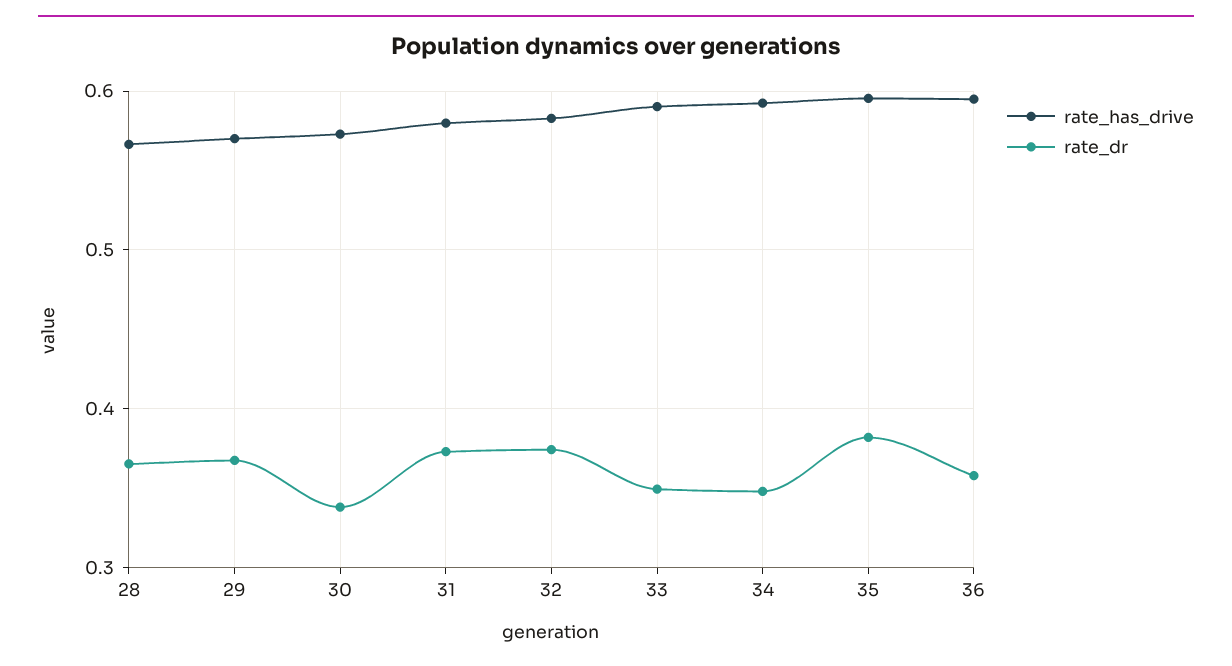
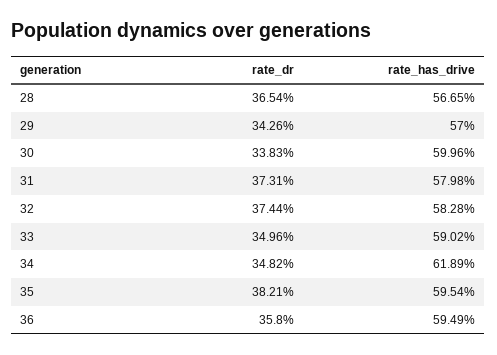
  {
    "rate_has_drive": {
      "28": 0.5665,
      "29": 0.57,
-     "30": 0.57,
+     "30": 0.5996,
      "31": 0.5798,
      "32": 0.5828,
      "33": 0.5902,
-     "34": 0.59,
+     "34": 0.6189,
      "35": 0.5954,
      "36": 0.5949
    },
    "rate_dr": {
      "28": 0.3654,
-     "29": 0.37,
+     "29": 0.3426,
      "30": 0.3383,
      "31": 0.3731,
      "32": 0.3744,
      "33": 0.3496,
      "34": 0.3482,
      "35": 0.3821,
      "36": 0.358
    }
  }

